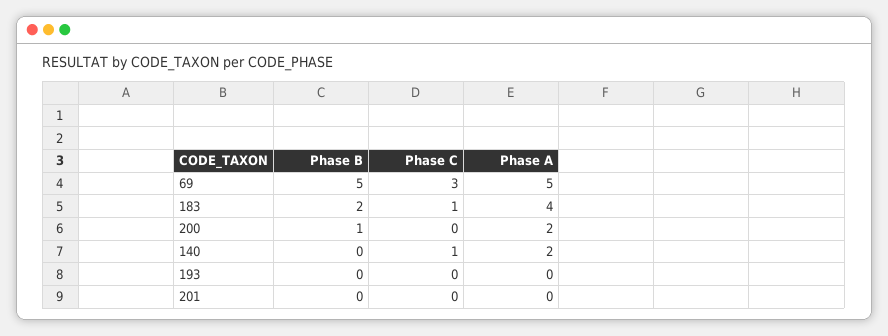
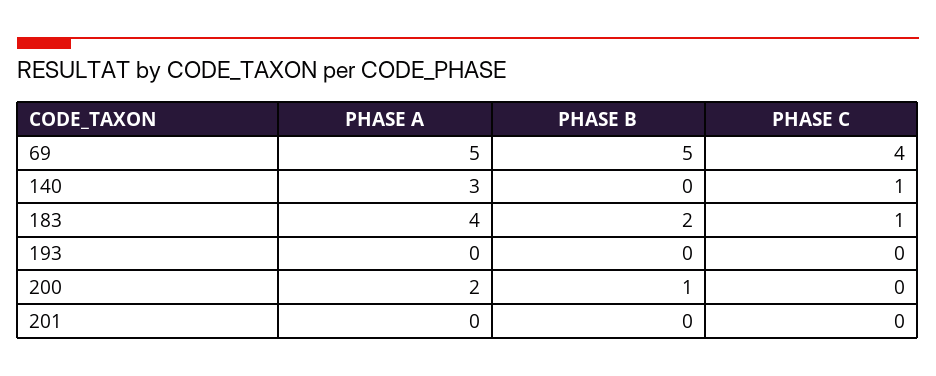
  {
    "Phase B": {
      "69": 5,
      "183": 2,
      "200": 1,
      "140": 0,
      "193": 0,
      "201": 0
    },
    "Phase C": {
-     "69": 3,
+     "69": 4,
      "183": 1,
      "200": 0,
      "140": 1,
      "193": 0,
      "201": 0
    },
    "Phase A": {
      "69": 5,
      "183": 4,
      "200": 2,
-     "140": 2,
+     "140": 3,
      "193": 0,
      "201": 0
    }
  }

